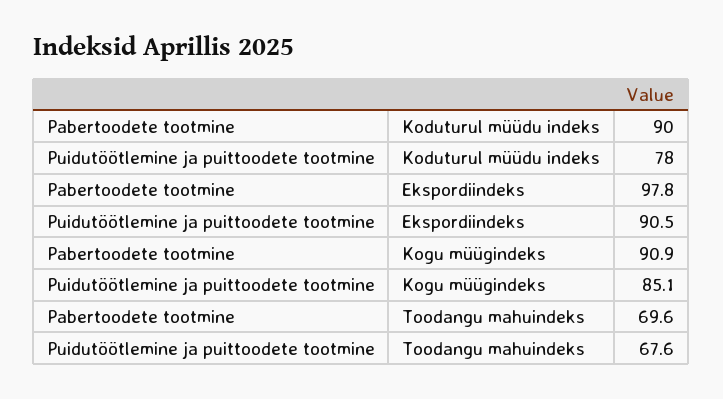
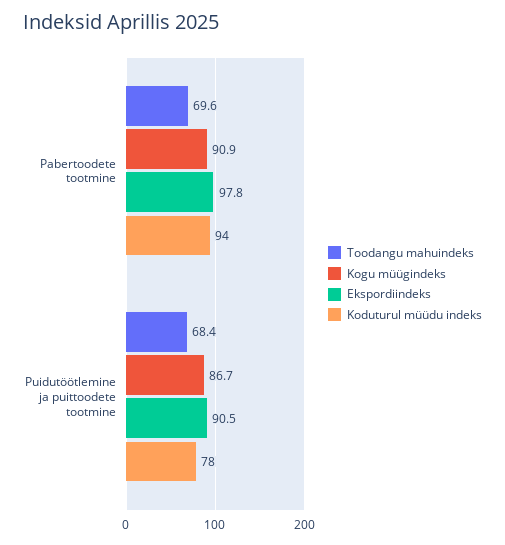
  {
    "Koduturul müüdu indeks": {
-     "Pabertoodete tootmine": 90,
+     "Pabertoodete tootmine": 94,
      "Puidutöötlemine ja puittoodete tootmine": 78
    },
    "Ekspordiindeks": {
      "Pabertoodete tootmine": 97.8,
      "Puidutöötlemine ja puittoodete tootmine": 90.5
    },
    "Kogu müügindeks": {
      "Pabertoodete tootmine": 90.9,
-     "Puidutöötlemine ja puittoodete tootmine": 85.1
+     "Puidutöötlemine ja puittoodete tootmine": 86.7
    },
    "Toodangu mahuindeks": {
      "Pabertoodete tootmine": 69.6,
-     "Puidutöötlemine ja puittoodete tootmine": 67.6
+     "Puidutöötlemine ja puittoodete tootmine": 68.4
    }
  }

